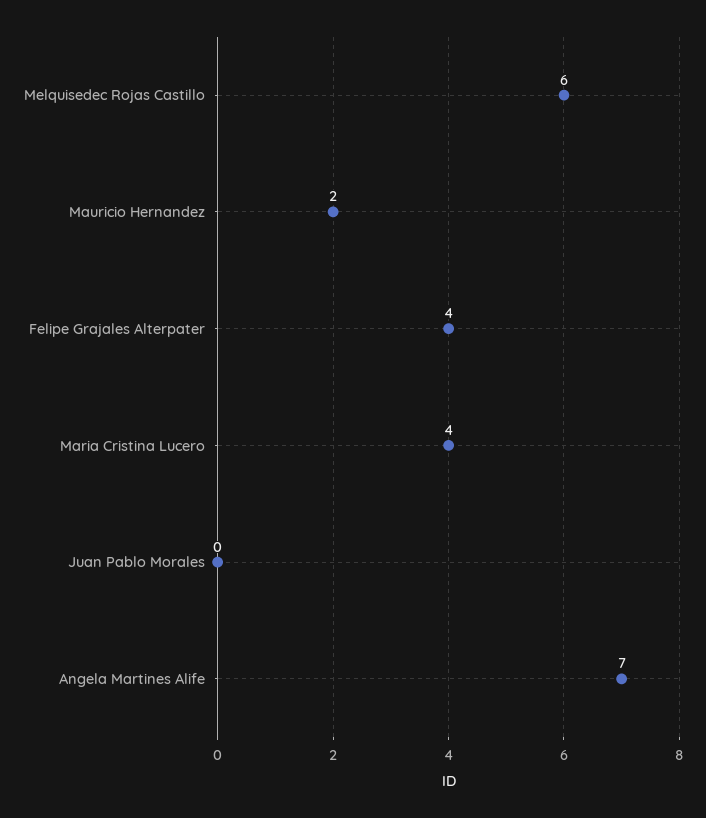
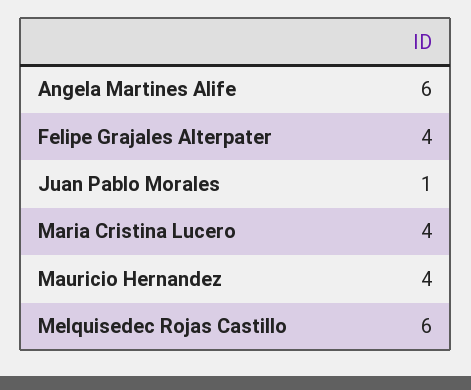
  {
    "Melquisedec Rojas Castillo": 6,
-   "Mauricio Hernandez": 2,
+   "Mauricio Hernandez": 4,
    "Felipe Grajales Alterpater": 4,
    "Maria Cristina Lucero": 4,
-   "Juan Pablo Morales": 0,
+   "Juan Pablo Morales": 1,
-   "Angela Martines Alife": 7
+   "Angela Martines Alife": 6
  }

